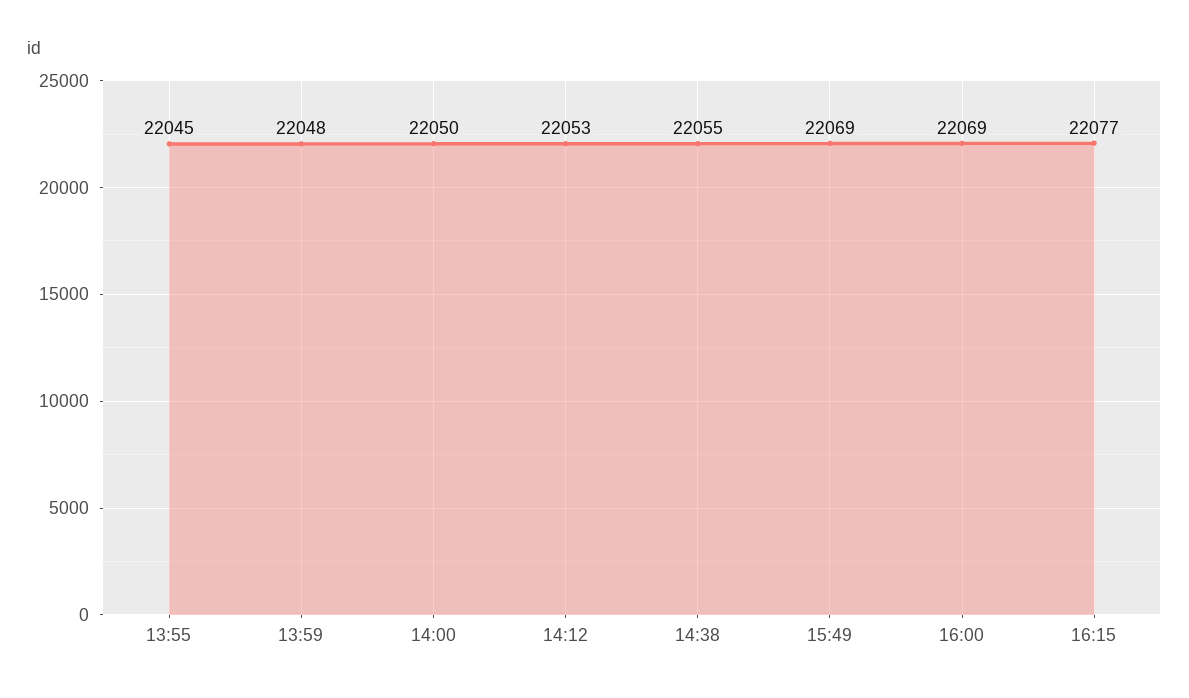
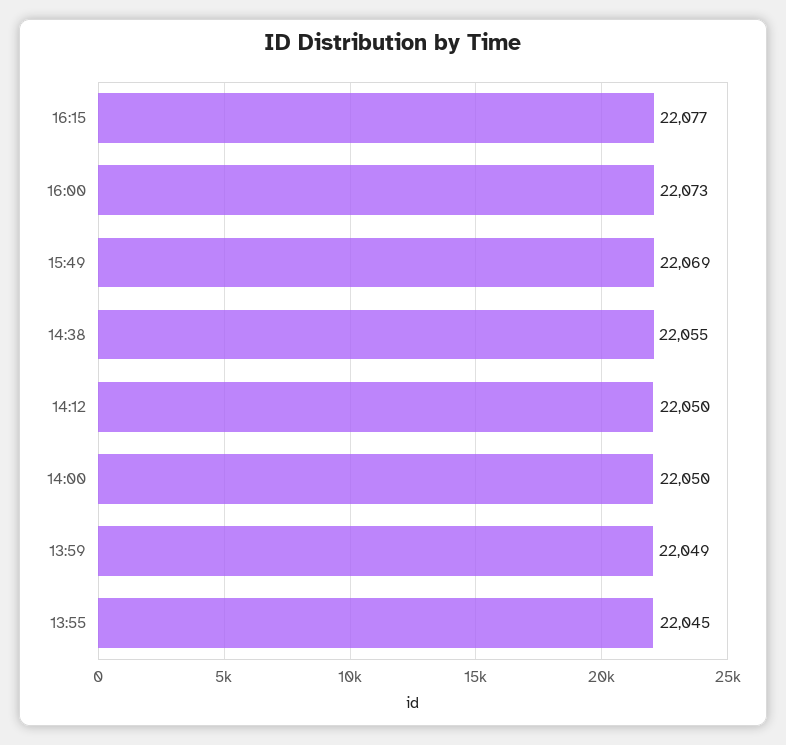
  {
    "13:55": 22045,
-   "13:59": 22048,
+   "13:59": 22049,
    "14:00": 22050,
-   "14:12": 22053,
+   "14:12": 22050,
    "14:38": 22055,
    "15:49": 22069,
-   "16:00": 22069,
+   "16:00": 22073,
    "16:15": 22077
  }

